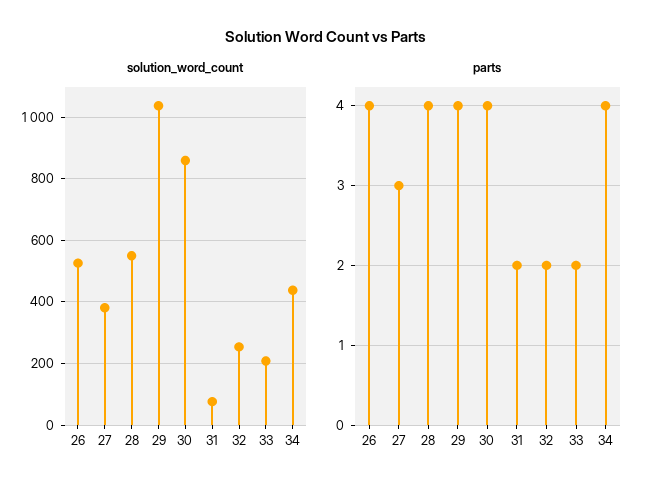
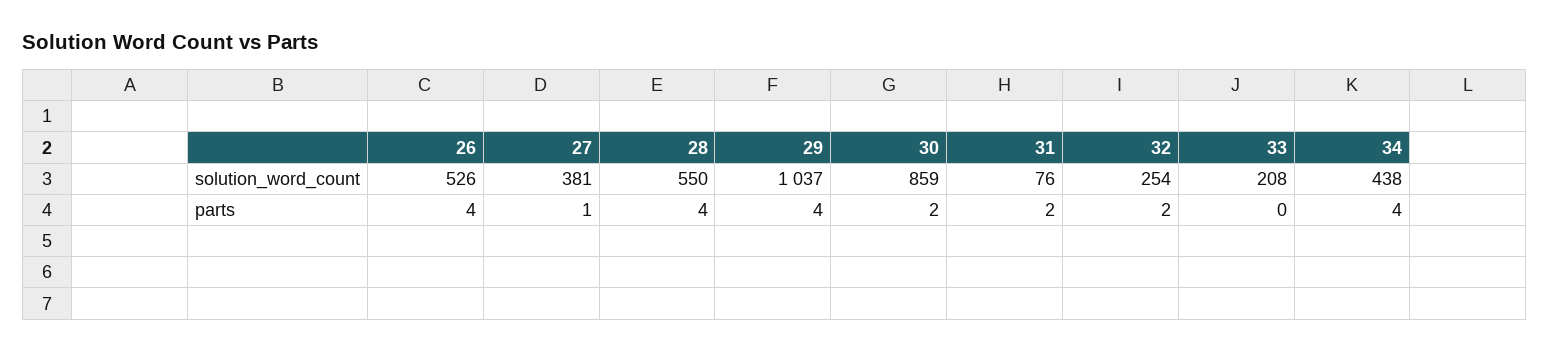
  {
    "solution_word_count": {
      "26": 526,
      "27": 381,
      "28": 550,
      "29": 1037,
      "30": 859,
      "31": 76,
      "32": 254,
      "33": 208,
      "34": 438
    },
    "parts": {
      "26": 4,
-     "27": 3,
+     "27": 1,
      "28": 4,
      "29": 4,
-     "30": 4,
+     "30": 2,
      "31": 2,
      "32": 2,
-     "33": 2,
+     "33": 0,
      "34": 4
    }
  }

